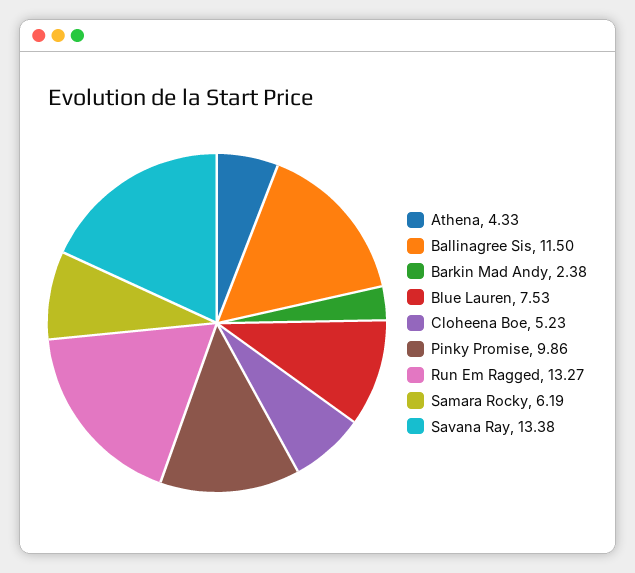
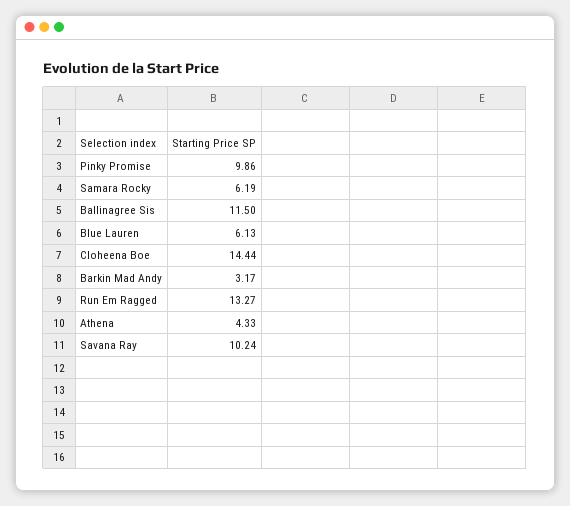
  {
    "Athena": 4.33,
    "Ballinagree Sis": 11.5,
-   "Barkin Mad Andy": 2.38,
+   "Barkin Mad Andy": 3.17,
-   "Blue Lauren": 7.53,
+   "Blue Lauren": 6.13,
-   "Cloheena Boe": 5.23,
+   "Cloheena Boe": 14.44,
    "Pinky Promise": 9.86,
    "Run Em Ragged": 13.27,
    "Samara Rocky": 6.19,
-   "Savana Ray": 13.38
+   "Savana Ray": 10.24
  }

